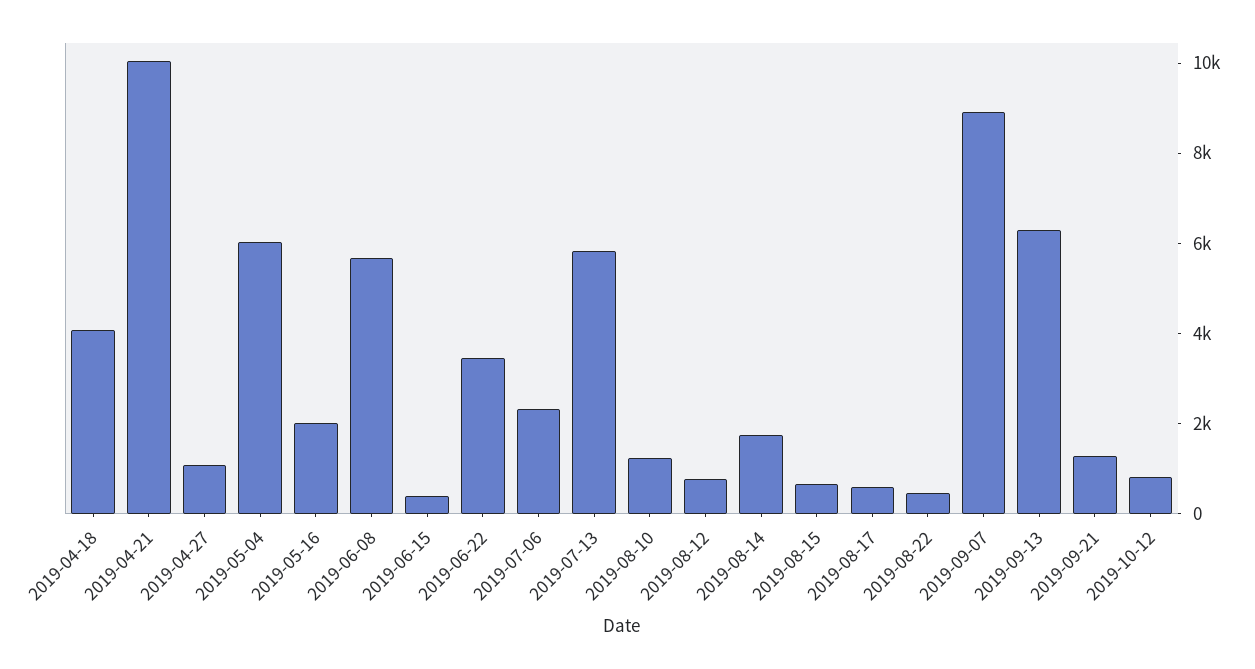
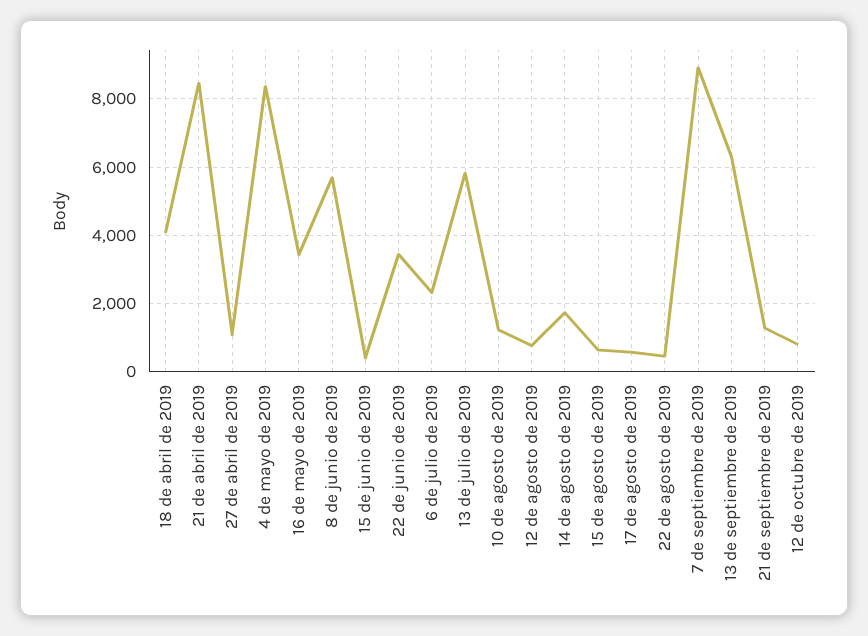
  {
    "2019-04-18": 4000,
-   "2019-04-21": 10000,
+   "2019-04-21": 8400,
    "2019-04-27": 1000,
-   "2019-05-04": 6000,
+   "2019-05-04": 8400,
-   "2019-05-16": 2000,
+   "2019-05-16": 3400,
    "2019-06-08": 5600,
    "2019-06-15": 400,
    "2019-06-22": 3400,
    "2019-07-06": 2400,
    "2019-07-13": 5800,
    "2019-08-10": 1200,
    "2019-08-12": 800,
    "2019-08-14": 1800,
    "2019-08-15": 600,
    "2019-08-17": 600,
    "2019-08-22": 400,
    "2019-09-07": 9000,
    "2019-09-13": 6400,
    "2019-09-21": 1200,
    "2019-10-12": 800
  }

